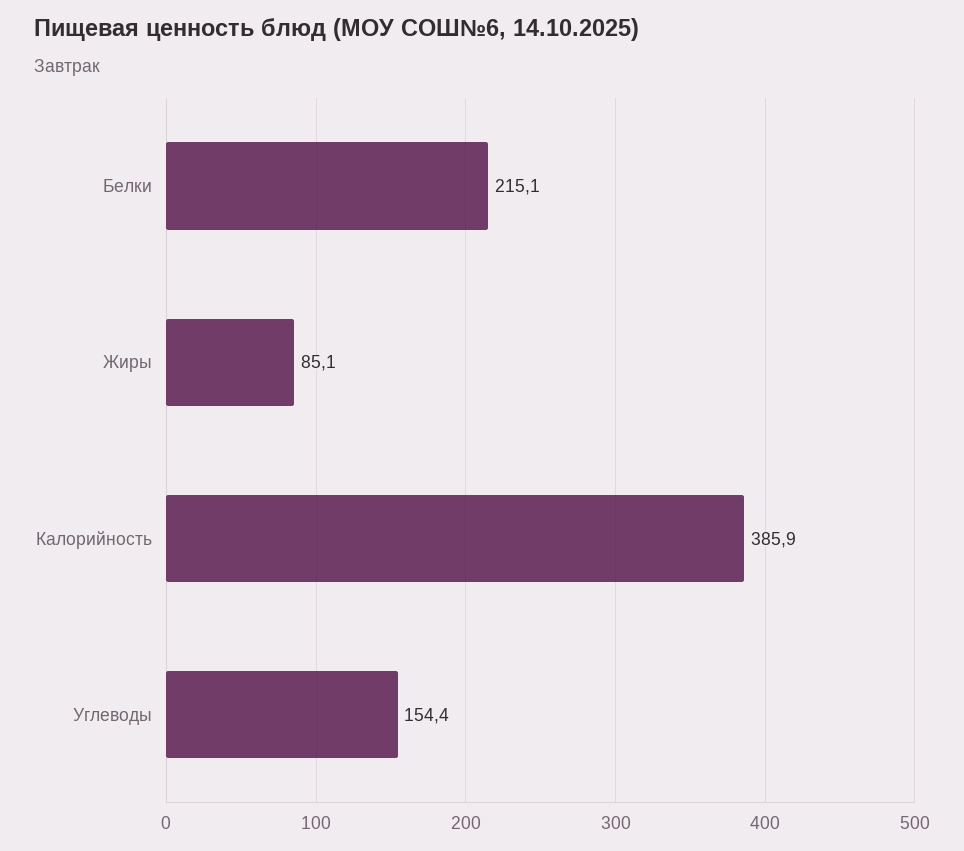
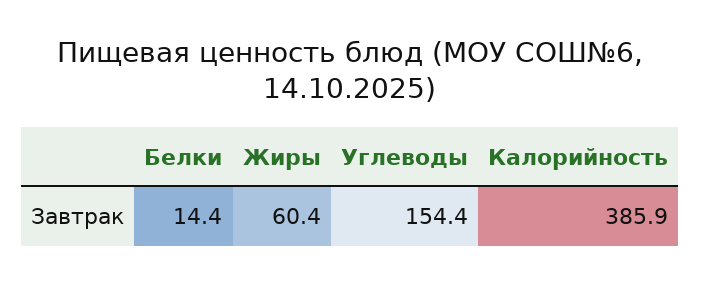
  {
-   "Белки": 215.1,
+   "Белки": 14.4,
-   "Жиры": 85.1,
+   "Жиры": 60.4,
    "Калорийность": 385.9,
    "Углеводы": 154.4
  }

